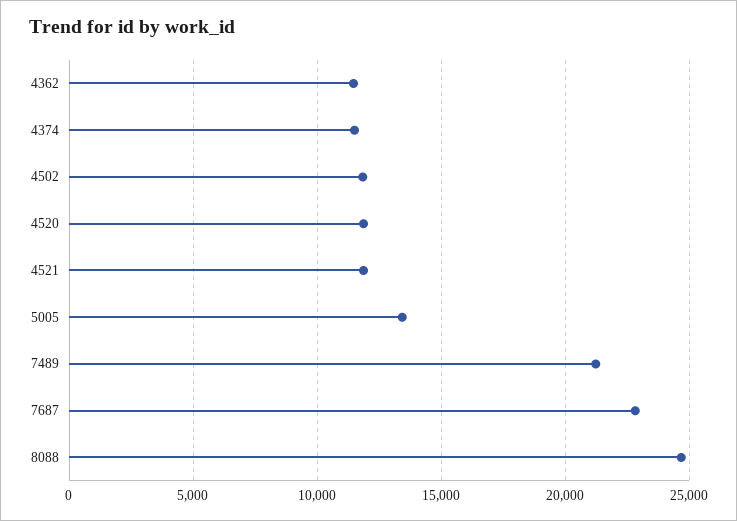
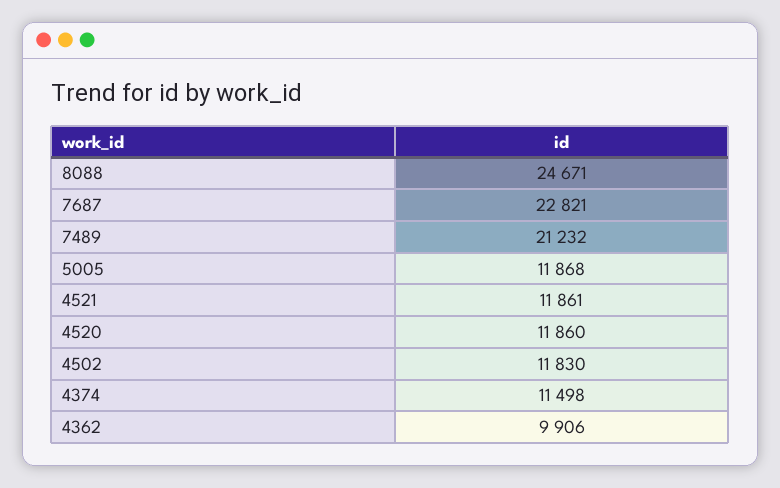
  {
-   "4362": 11500,
+   "4362": 9906,
    "4374": 11498,
    "4502": 11830,
    "4520": 11860,
    "4521": 11861,
-   "5005": 13500,
+   "5005": 11868,
    "7489": 21232,
    "7687": 22821,
    "8088": 24671
  }

